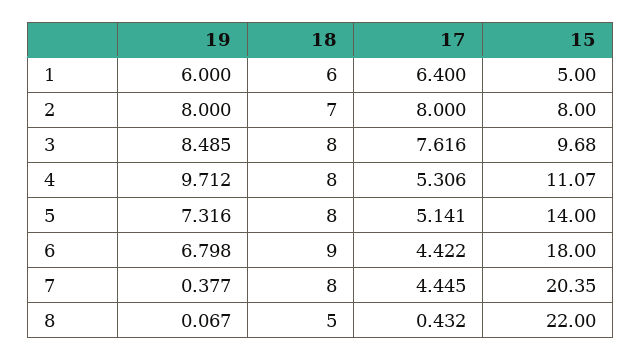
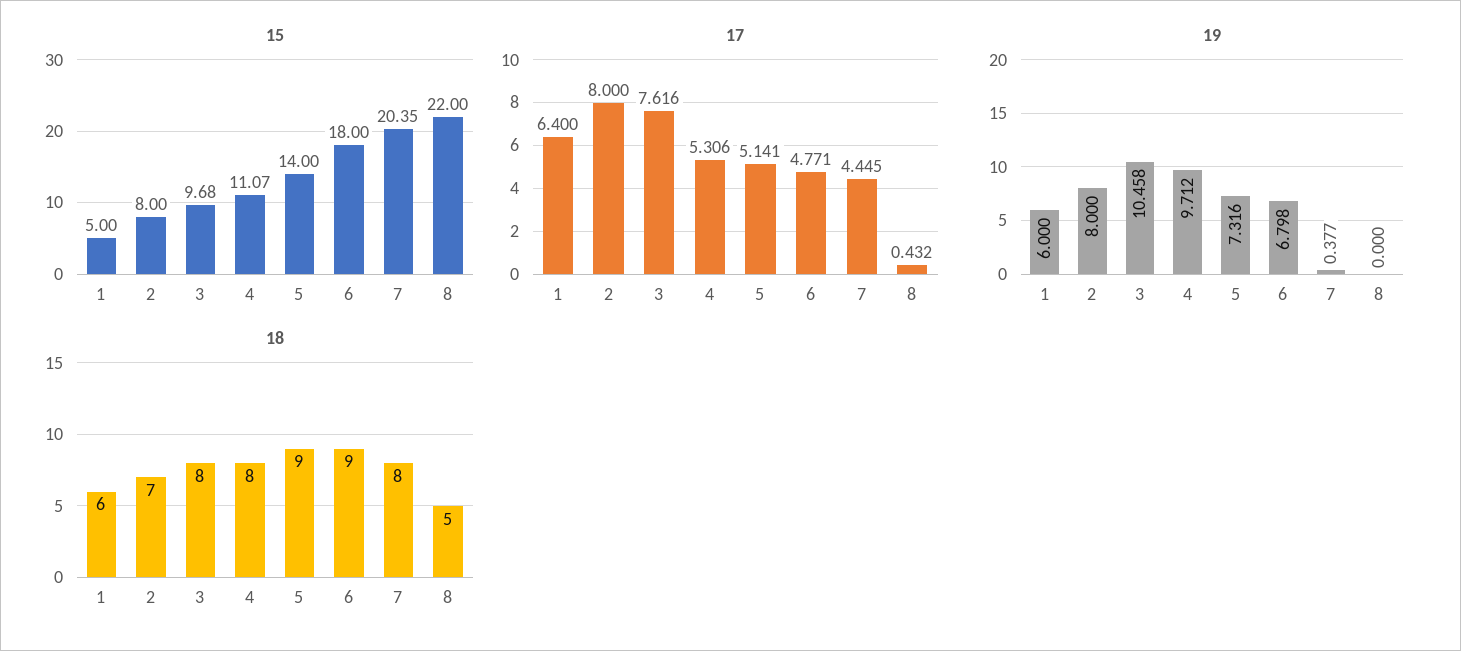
  {
    "19": {
      "1": 6,
      "2": 8,
-     "3": 8.485,
+     "3": 10.458,
      "4": 9.712,
      "5": 7.316,
      "6": 6.798,
      "7": 0.377,
-     "8": 0.067
+     "8": 0
    },
    "18": {
      "1": 6,
      "2": 7,
      "3": 8,
      "4": 8,
-     "5": 8,
+     "5": 9,
      "6": 9,
      "7": 8,
      "8": 5
    },
    "17": {
      "1": 6.4,
      "2": 8,
      "3": 7.616,
      "4": 5.306,
      "5": 5.141,
-     "6": 4.422,
+     "6": 4.771,
      "7": 4.445,
      "8": 0.432
    },
    "15": {
      "1": 5,
      "2": 8,
      "3": 9.68,
      "4": 11.07,
      "5": 14,
      "6": 18,
      "7": 20.35,
      "8": 22
    }
  }

